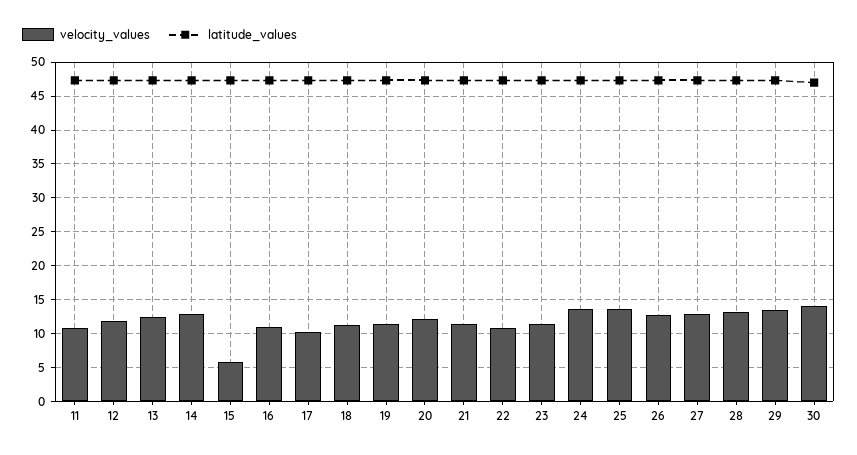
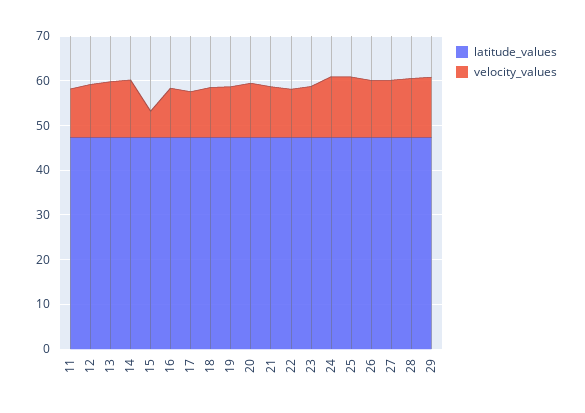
  {
    "velocity_values": {
      "11": 11,
      "12": 12,
      "13": 13,
      "14": 13,
      "15": 6,
      "16": 11,
      "17": 10,
      "18": 11,
      "19": 11,
      "20": 12,
      "21": 11,
      "22": 11,
      "23": 11,
      "24": 14,
      "25": 14,
      "26": 13,
      "27": 13,
      "28": 13,
-     "29": 13,
+     "29": 13
-     "30": 14
    },
    "latitude_values": {
      "11": 47,
      "12": 47,
      "13": 47,
      "14": 47,
      "15": 47,
      "16": 47,
      "17": 47,
      "18": 47,
      "19": 47,
      "20": 47,
      "21": 47,
      "22": 47,
      "23": 47,
      "24": 47,
      "25": 47,
      "26": 47,
      "27": 47,
      "28": 47,
-     "29": 47,
+     "29": 47
-     "30": 47
    }
  }

